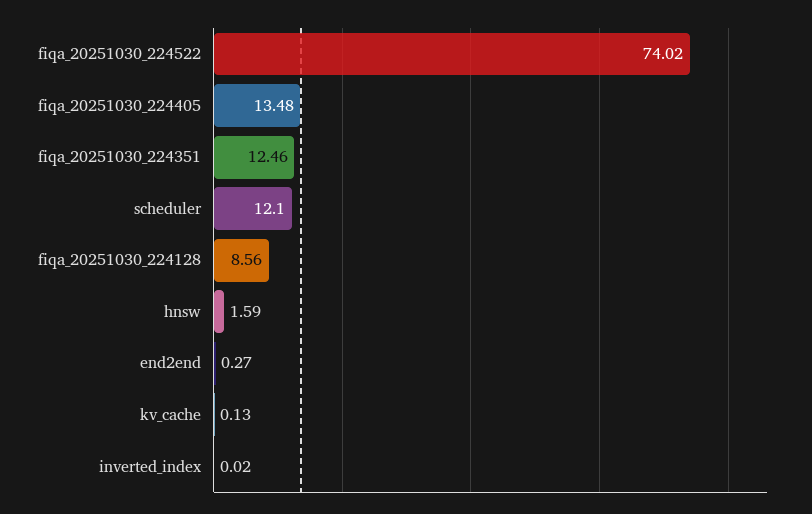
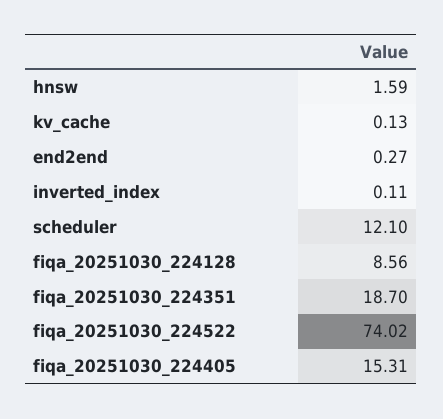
  {
    "fiqa_20251030_224522": 74.02,
-   "fiqa_20251030_224405": 13.48,
+   "fiqa_20251030_224405": 15.31,
-   "fiqa_20251030_224351": 12.46,
+   "fiqa_20251030_224351": 18.7,
    "scheduler": 12.1,
    "fiqa_20251030_224128": 8.56,
    "hnsw": 1.59,
    "end2end": 0.27,
    "kv_cache": 0.13,
-   "inverted_index": 0.02
+   "inverted_index": 0.11
  }

